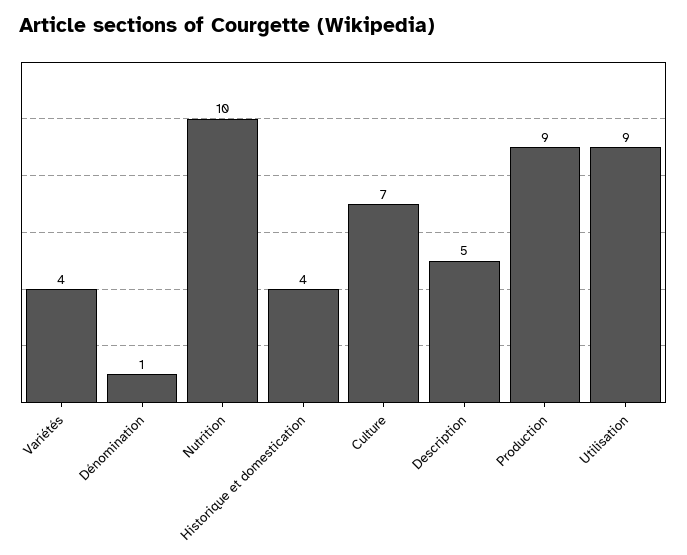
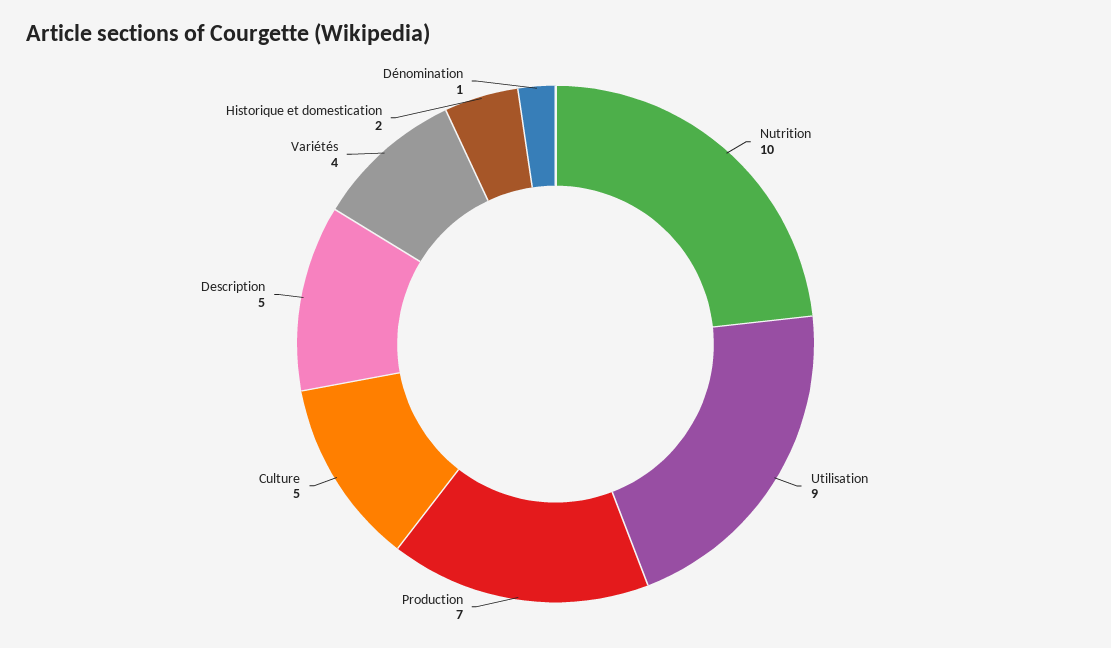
  {
    "Variétés": 4,
    "Dénomination": 1,
    "Nutrition": 10,
-   "Historique et domestication": 4,
+   "Historique et domestication": 2,
-   "Culture": 7,
+   "Culture": 5,
    "Description": 5,
-   "Production": 9,
+   "Production": 7,
    "Utilisation": 9
  }

